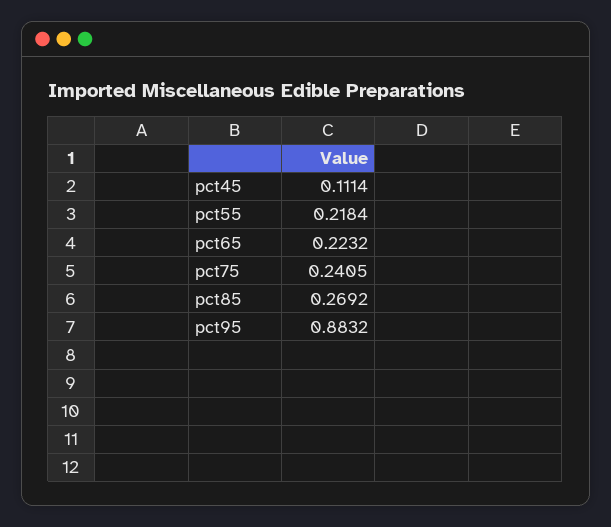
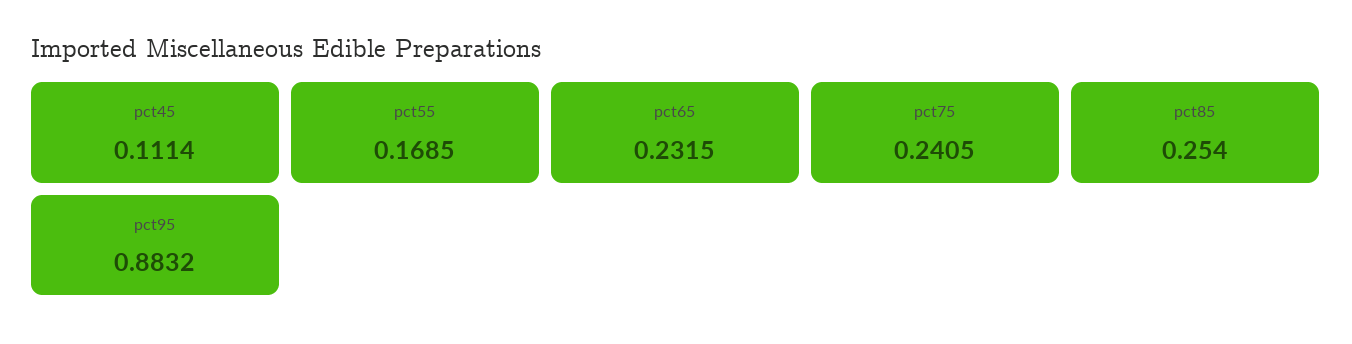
  {
    "pct45": 0.1114,
-   "pct55": 0.2184,
+   "pct55": 0.1685,
-   "pct65": 0.2232,
+   "pct65": 0.2315,
    "pct75": 0.2405,
-   "pct85": 0.2692,
+   "pct85": 0.254,
    "pct95": 0.8832
  }

